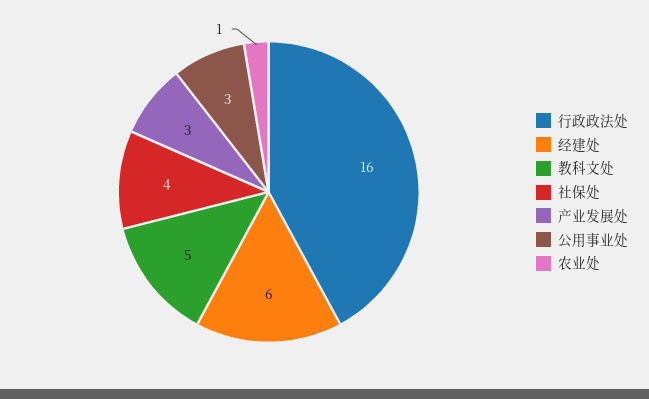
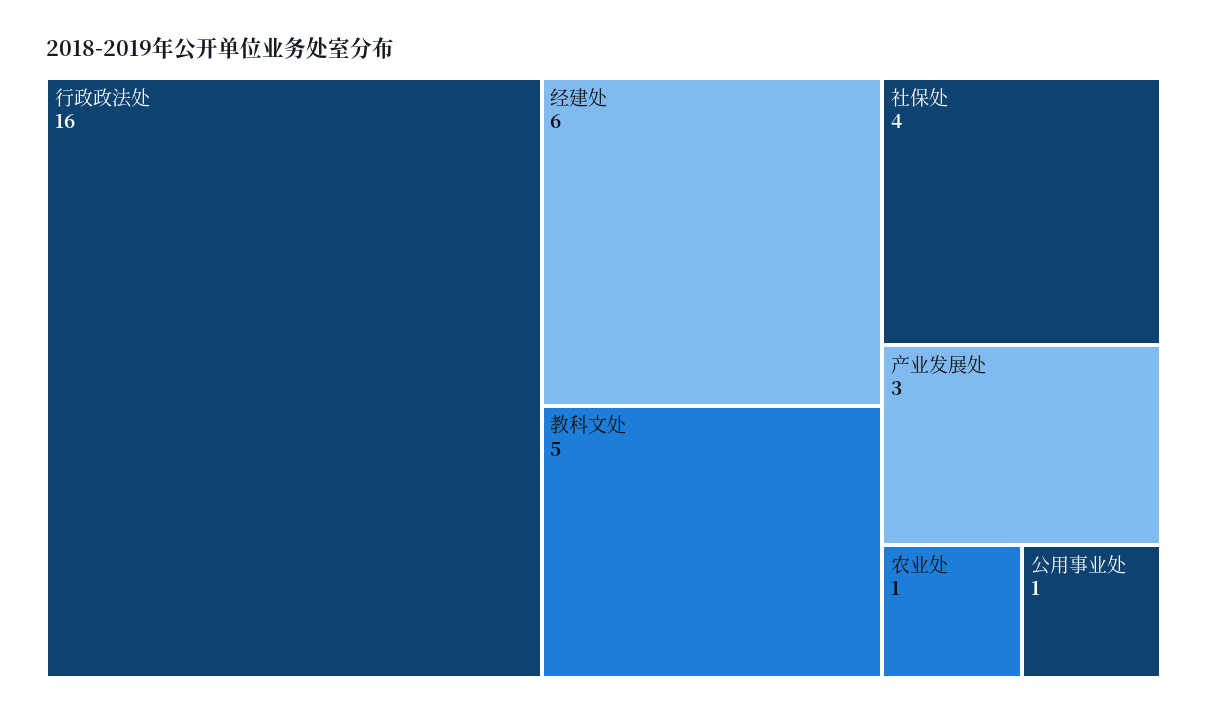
  {
    "行政政法处": 16,
    "经建处": 6,
    "教科文处": 5,
    "社保处": 4,
    "产业发展处": 3,
-   "公用事业处": 3,
+   "公用事业处": 1,
    "农业处": 1
  }

